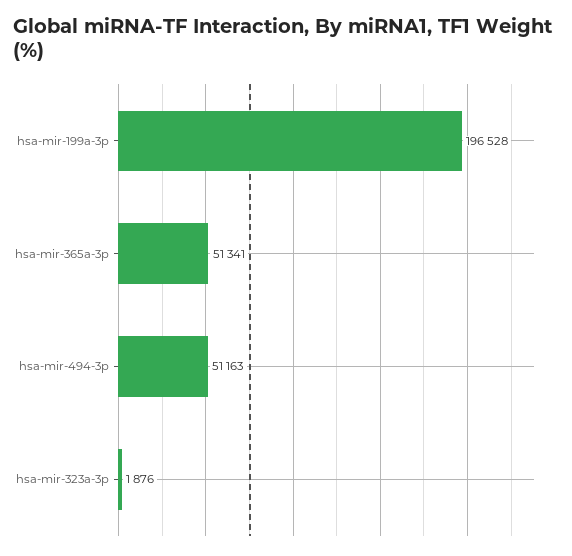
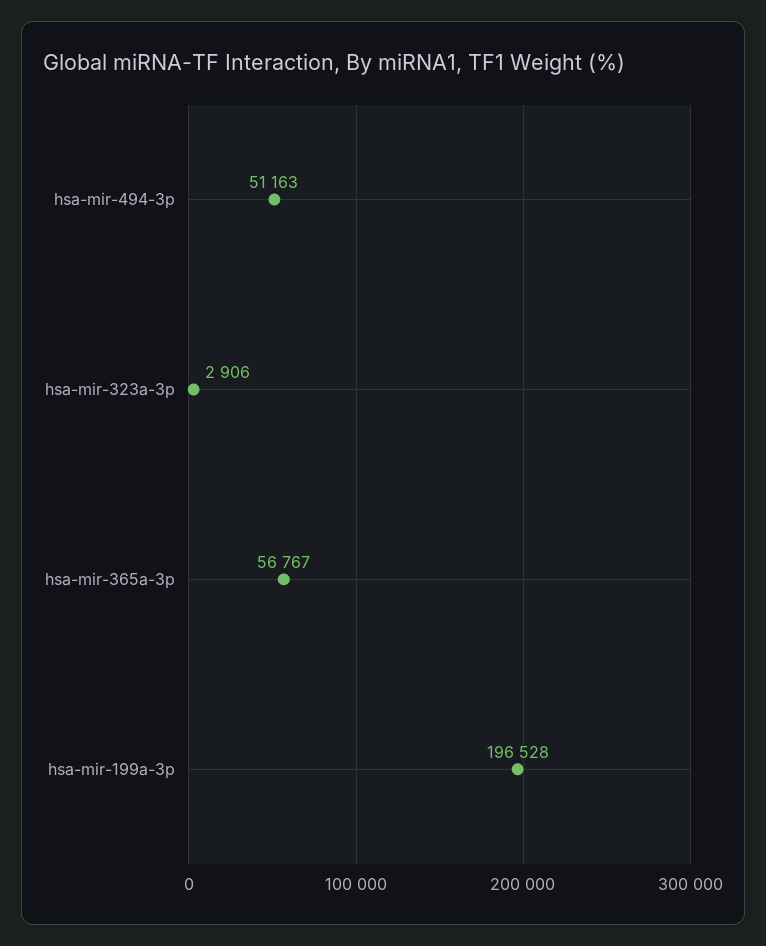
  {
    "hsa-mir-199a-3p": 196528,
-   "hsa-mir-365a-3p": 51341,
+   "hsa-mir-365a-3p": 56767,
    "hsa-mir-494-3p": 51163,
-   "hsa-mir-323a-3p": 1876
+   "hsa-mir-323a-3p": 2906
  }

